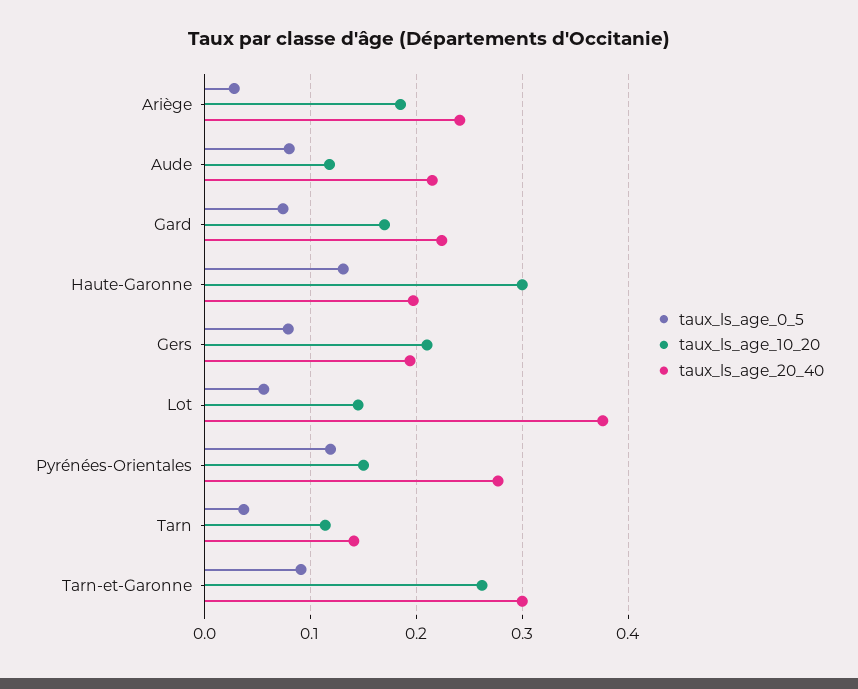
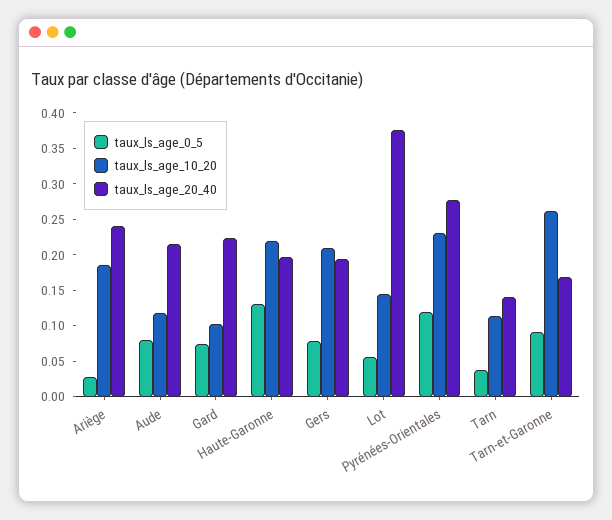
  {
    "taux_ls_age_0_5": {
      "Ariège": 0.03,
      "Aude": 0.08,
      "Gard": 0.07,
      "Haute-Garonne": 0.13,
      "Gers": 0.08,
      "Lot": 0.06,
      "Pyrénées-Orientales": 0.12,
      "Tarn": 0.04,
      "Tarn-et-Garonne": 0.09
    },
    "taux_ls_age_10_20": {
      "Ariège": 0.19,
      "Aude": 0.12,
-     "Gard": 0.17,
+     "Gard": 0.1,
-     "Haute-Garonne": 0.3,
+     "Haute-Garonne": 0.225,
      "Gers": 0.21,
      "Lot": 0.15,
-     "Pyrénées-Orientales": 0.15,
+     "Pyrénées-Orientales": 0.225,
      "Tarn": 0.11,
      "Tarn-et-Garonne": 0.26
    },
    "taux_ls_age_20_40": {
      "Ariège": 0.24,
      "Aude": 0.22,
      "Gard": 0.22,
      "Haute-Garonne": 0.2,
      "Gers": 0.19,
      "Lot": 0.38,
      "Pyrénées-Orientales": 0.28,
      "Tarn": 0.14,
-     "Tarn-et-Garonne": 0.3
+     "Tarn-et-Garonne": 0.175
    }
  }

